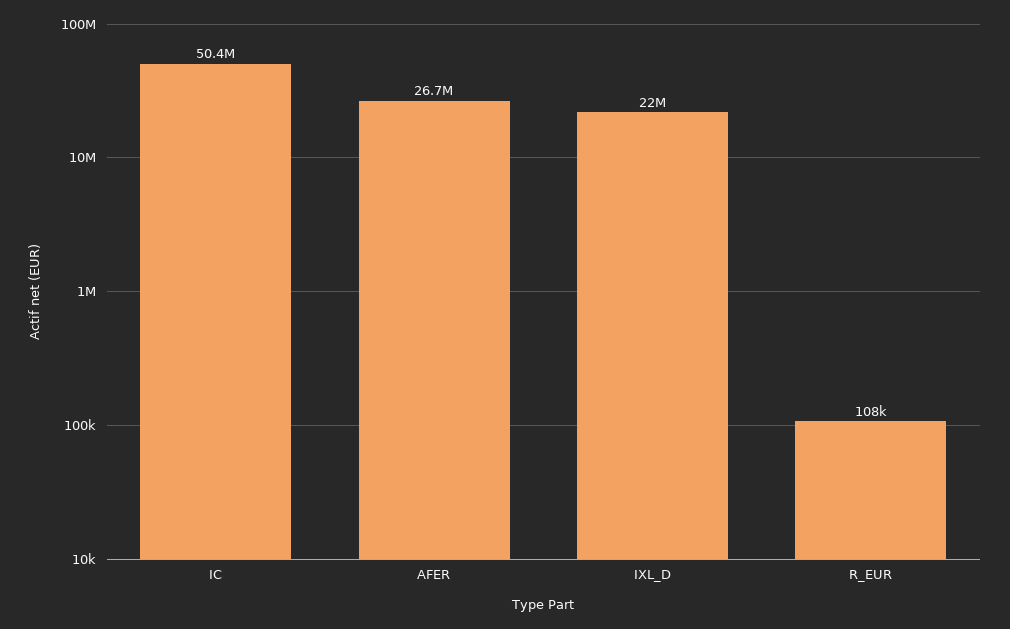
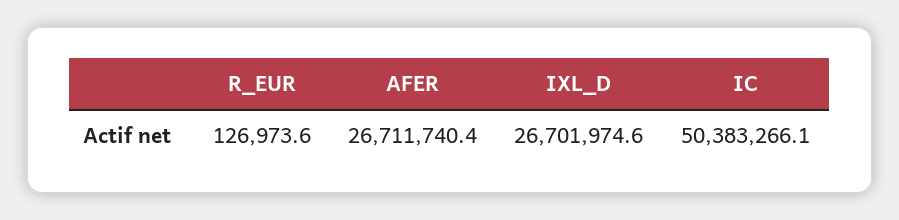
  {
    "IC": 50383266.1,
    "AFER": 26711740.4,
-   "IXL_D": 22000000,
+   "IXL_D": 26701974.6,
-   "R_EUR": 108000
+   "R_EUR": 126973.6
  }

